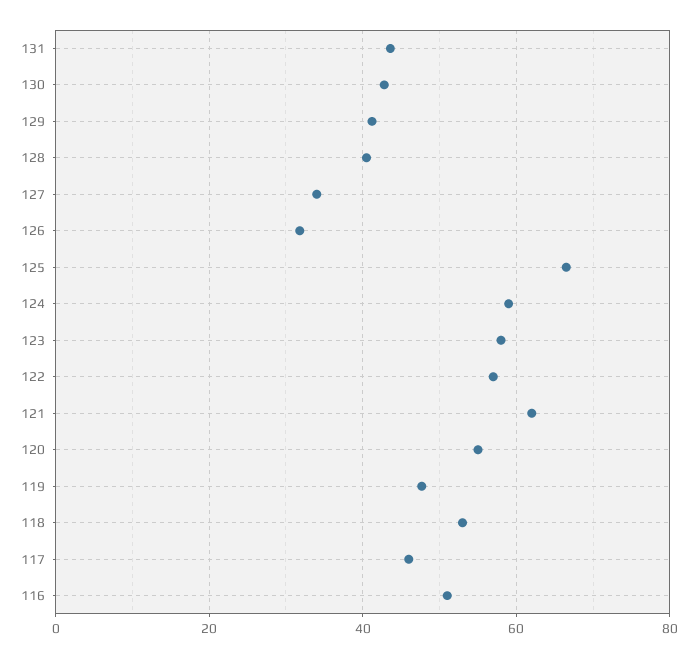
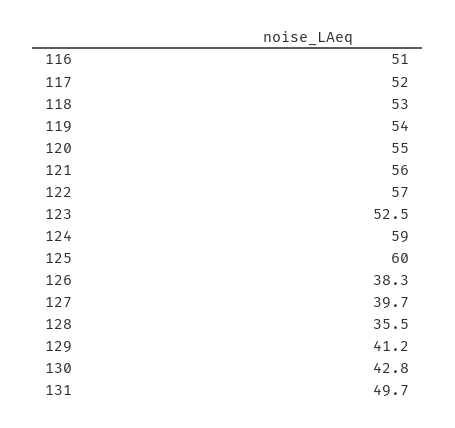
  {
-   "131": 44,
+   "131": 49.7,
    "130": 42.8,
    "129": 41.2,
-   "128": 40,
+   "128": 35.5,
-   "127": 34,
+   "127": 39.7,
-   "126": 32,
+   "126": 38.3,
-   "125": 66,
+   "125": 60,
    "124": 59,
-   "123": 58,
+   "123": 52.5,
    "122": 57,
-   "121": 62,
+   "121": 56,
    "120": 55,
-   "119": 48,
+   "119": 54,
    "118": 53,
-   "117": 46,
+   "117": 52,
    "116": 51
  }

